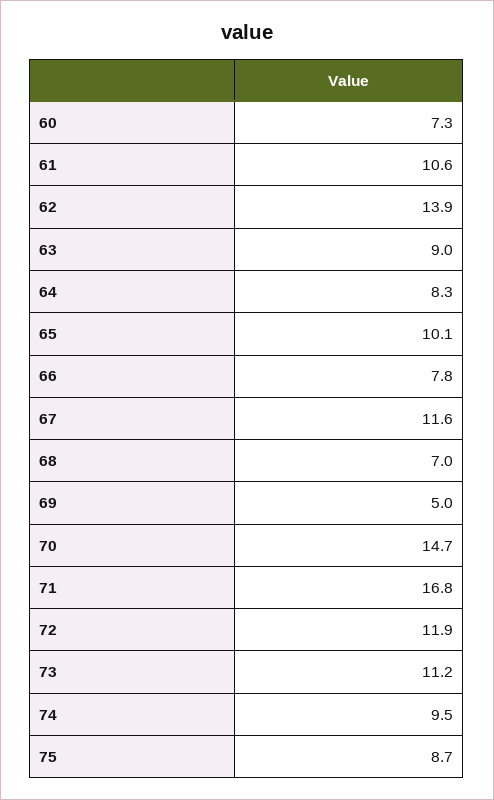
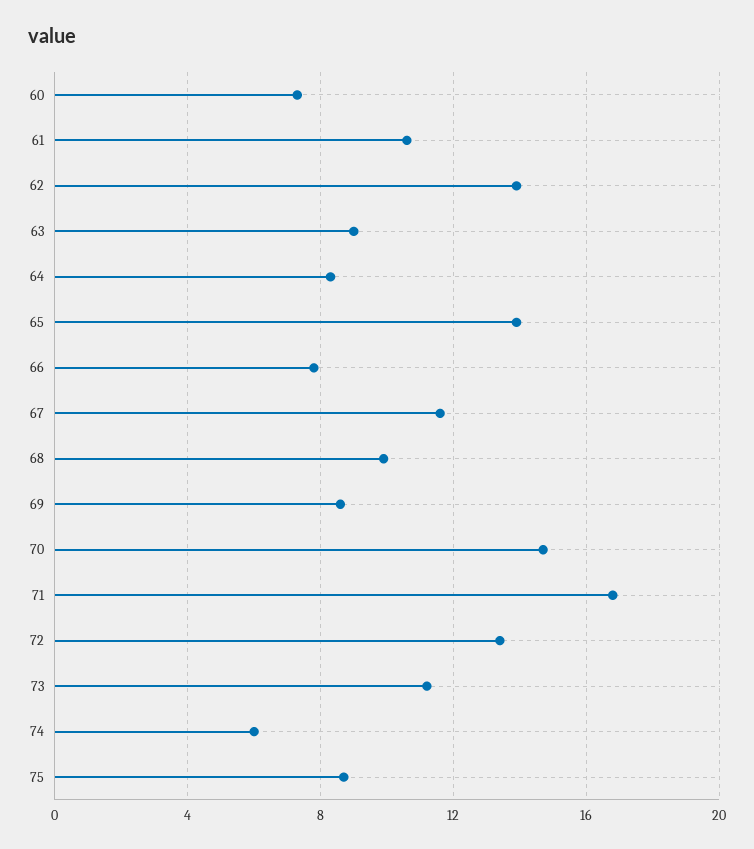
  {
    "60": 7.3,
    "61": 10.6,
    "62": 13.9,
    "63": 9,
    "64": 8.3,
-   "65": 10.1,
+   "65": 14,
    "66": 7.8,
    "67": 11.6,
-   "68": 7,
+   "68": 10,
-   "69": 5,
+   "69": 8.5,
    "70": 14.7,
    "71": 16.8,
-   "72": 11.9,
+   "72": 13.5,
    "73": 11.2,
-   "74": 9.5,
+   "74": 6,
    "75": 8.7
  }

